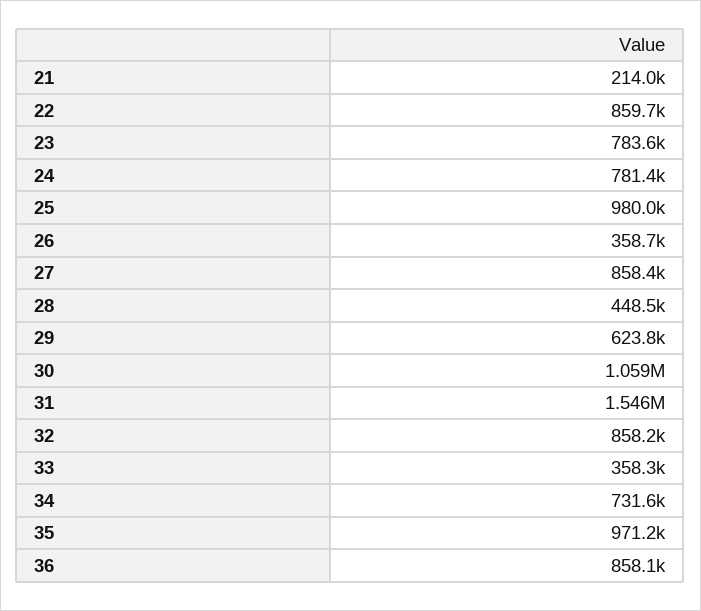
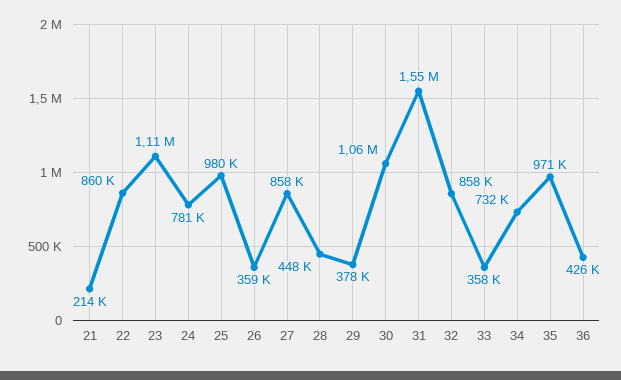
  {
    "21": 214000,
    "22": 859700,
-   "23": 783600,
+   "23": 1110000,
    "24": 781400,
    "25": 980000,
    "26": 358700,
    "27": 858400,
    "28": 448500,
-   "29": 623800,
+   "29": 378000,
    "30": 1059000,
    "31": 1546000,
    "32": 858200,
    "33": 358300,
    "34": 731600,
    "35": 971200,
-   "36": 858100
+   "36": 426000
  }

